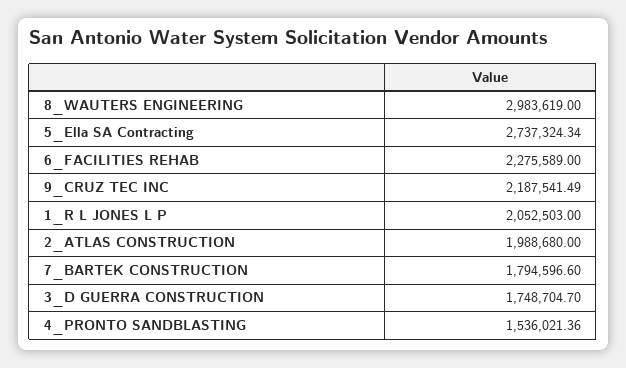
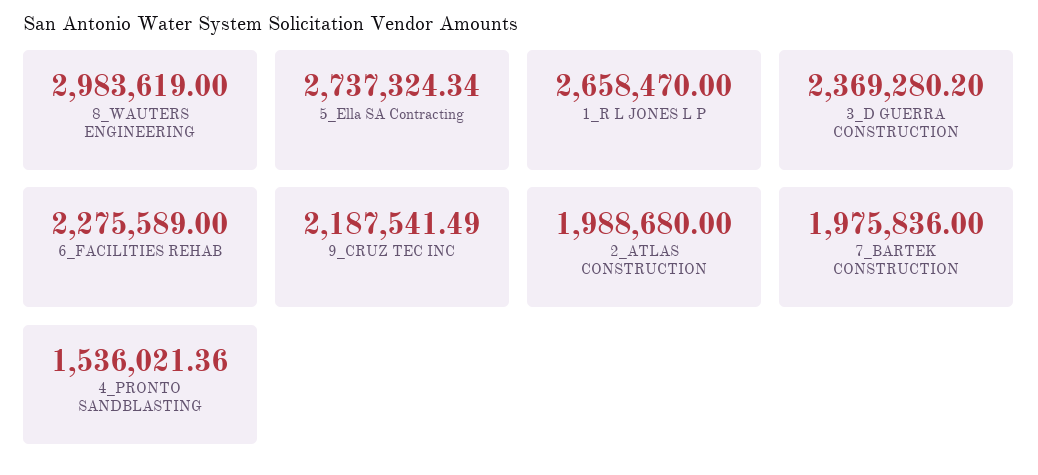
  {
    "8_WAUTERS ENGINEERING": 2983619,
    "5_Ella SA Contracting": 2737324.34,
    "6_FACILITIES REHAB": 2275589,
    "9_CRUZ TEC INC": 2187541.49,
-   "1_R L JONES L P": 2052503,
+   "1_R L JONES L P": 2658470,
    "2_ATLAS CONSTRUCTION": 1988680,
-   "7_BARTEK CONSTRUCTION": 1794596.6,
+   "7_BARTEK CONSTRUCTION": 1975836,
-   "3_D GUERRA CONSTRUCTION": 1748704.7,
+   "3_D GUERRA CONSTRUCTION": 2369280.2,
    "4_PRONTO SANDBLASTING": 1536021.36
  }

